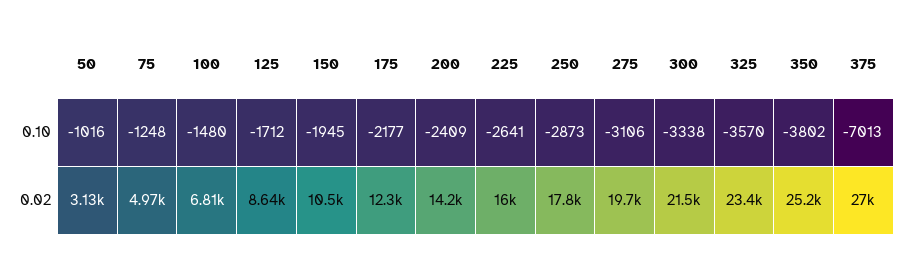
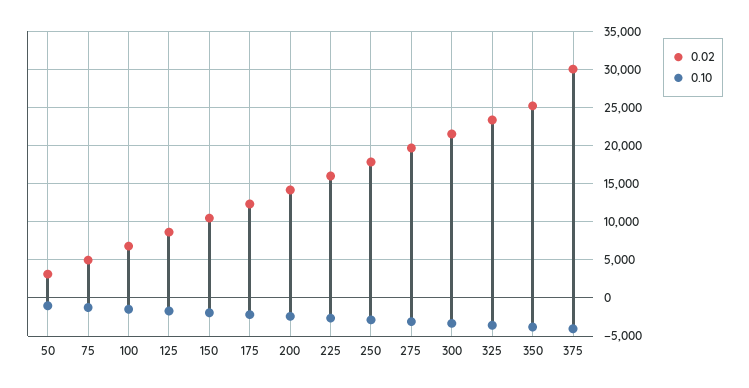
  {
    "0.10": {
      "50": -1016,
      "75": -1248,
      "100": -1480,
      "125": -1712,
      "150": -1945,
      "175": -2177,
      "200": -2409,
      "225": -2641,
      "250": -2873,
      "275": -3106,
      "300": -3338,
      "325": -3570,
      "350": -3802,
-     "375": -7013
+     "375": -4000
    },
    "0.02": {
      "50": 3130,
      "75": 4970,
      "100": 6810,
      "125": 8640,
      "150": 10500,
      "175": 12300,
      "200": 14200,
      "225": 16000,
      "250": 17800,
      "275": 19700,
      "300": 21500,
      "325": 23400,
      "350": 25200,
-     "375": 27000
+     "375": 30000
    }
  }

